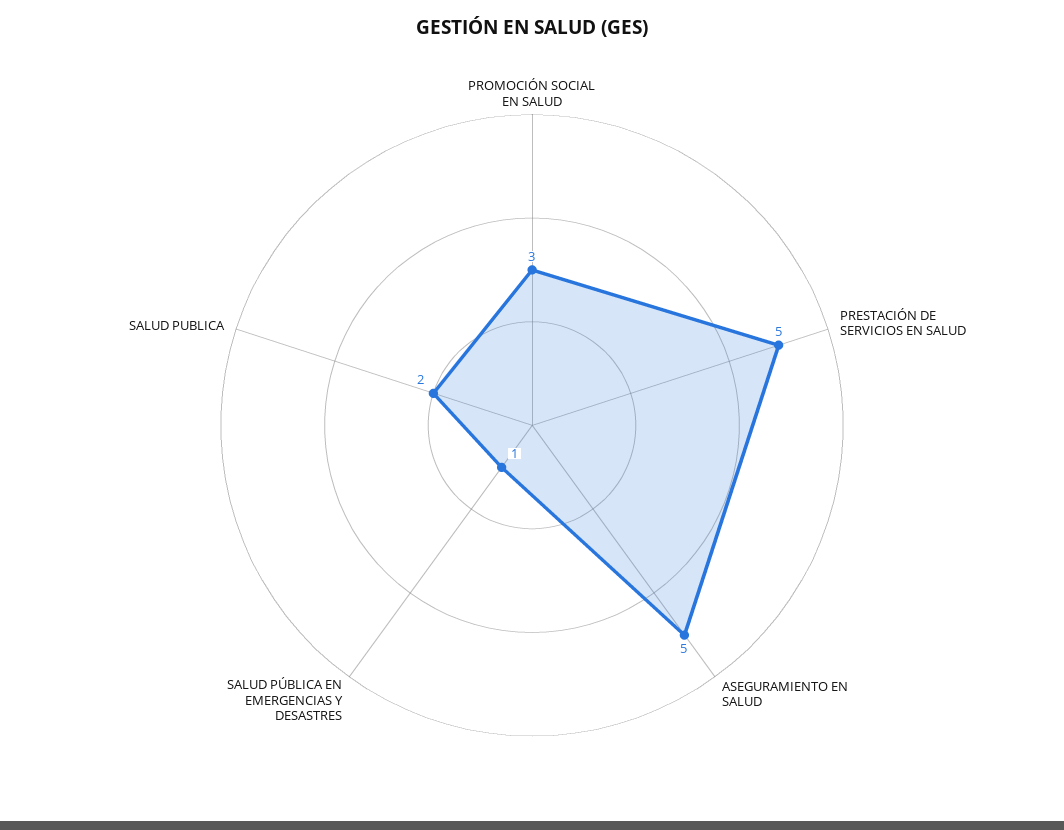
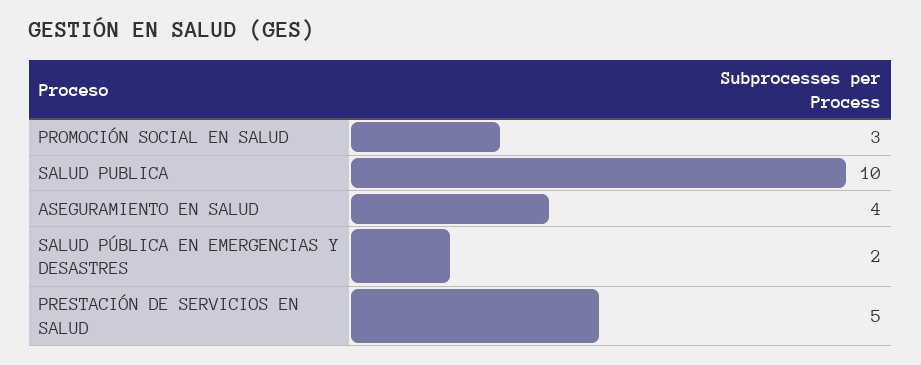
  {
    "PROMOCIÓN SOCIAL EN SALUD": 3,
    "PRESTACIÓN DE SERVICIOS EN SALUD": 5,
-   "ASEGURAMIENTO EN SALUD": 5,
+   "ASEGURAMIENTO EN SALUD": 4,
-   "SALUD PÚBLICA EN EMERGENCIAS Y DESASTRES": 1,
+   "SALUD PÚBLICA EN EMERGENCIAS Y DESASTRES": 2,
-   "SALUD PUBLICA": 2
+   "SALUD PUBLICA": 10
  }

